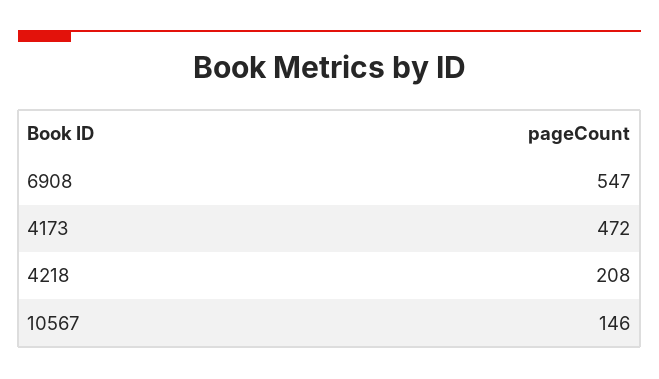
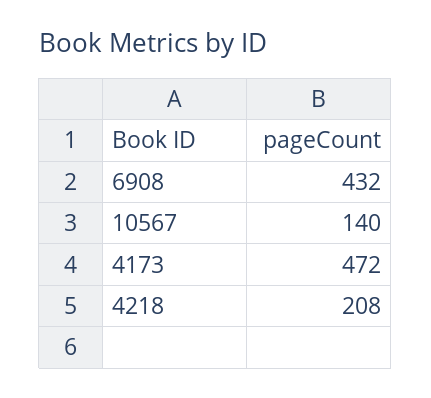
  {
-   "6908": 547,
+   "6908": 432,
    "4173": 472,
    "4218": 208,
-   "10567": 146
+   "10567": 140
  }

